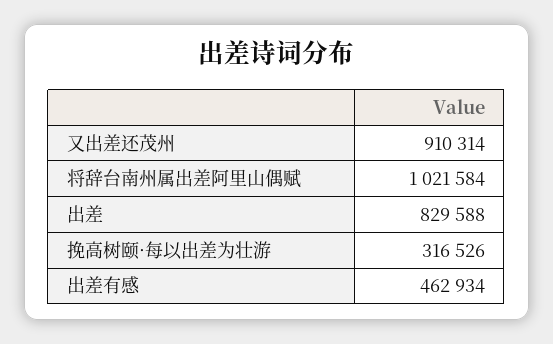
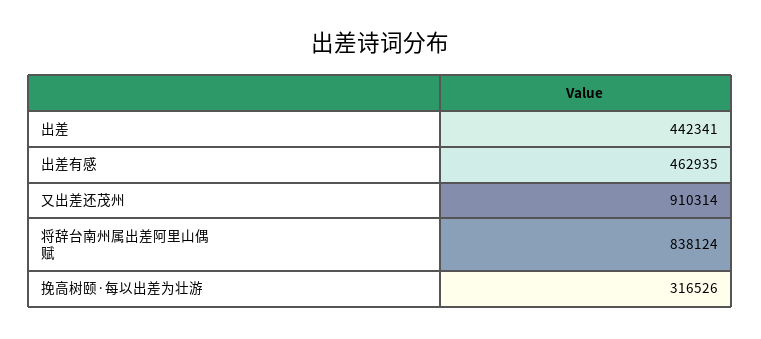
  {
    "又出差还茂州": 910314,
-   "将辞台南州属出差阿里山偶赋": 1021584,
+   "将辞台南州属出差阿里山偶赋": 838124,
-   "出差": 829588,
+   "出差": 442341,
    "挽高树颐·每以出差为壮游": 316526,
-   "出差有感": 462934
+   "出差有感": 462935
  }

